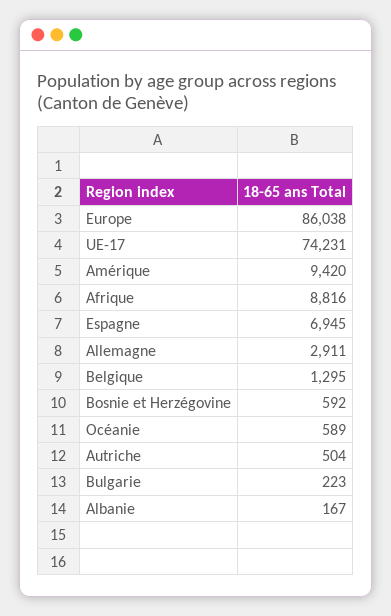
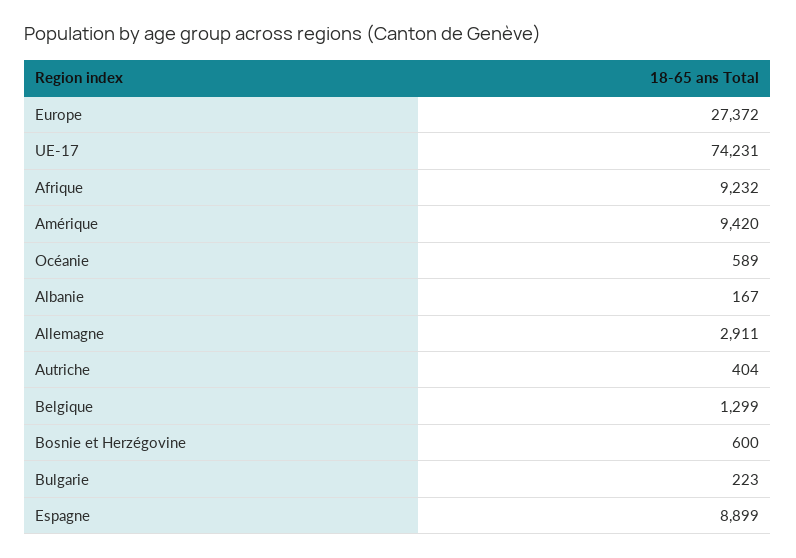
  {
-   "Europe": 86038,
+   "Europe": 27372,
    "UE-17": 74231,
    "Amérique": 9420,
-   "Afrique": 8816,
+   "Afrique": 9232,
-   "Espagne": 6945,
+   "Espagne": 8899,
    "Allemagne": 2911,
-   "Belgique": 1295,
+   "Belgique": 1299,
-   "Bosnie et Herzégovine": 592,
+   "Bosnie et Herzégovine": 600,
    "Océanie": 589,
-   "Autriche": 504,
+   "Autriche": 404,
    "Bulgarie": 223,
    "Albanie": 167
  }

